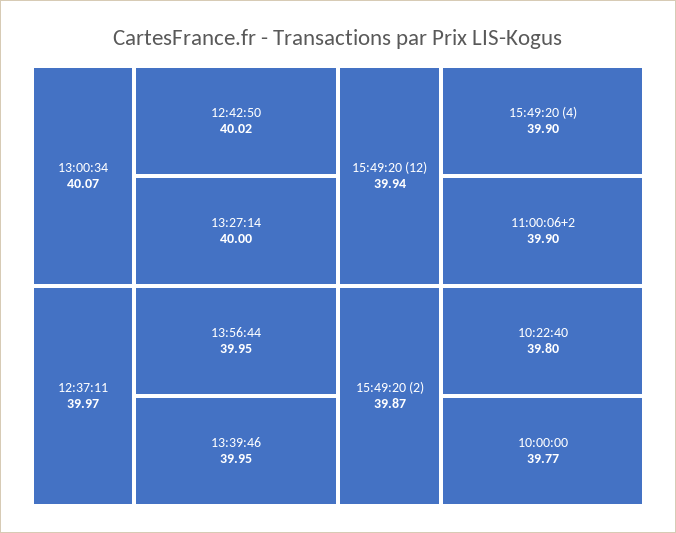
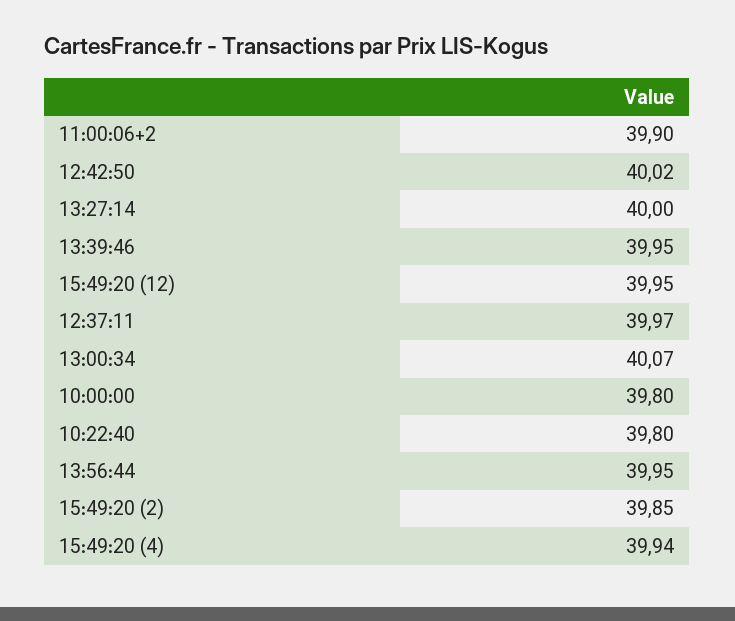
  {
    "13:00:34": 40.07,
    "12:42:50": 40.02,
    "13:27:14": 40,
    "12:37:11": 39.97,
    "13:56:44": 39.95,
    "13:39:46": 39.95,
-   "15:49:20 (12)": 39.94,
+   "15:49:20 (12)": 39.95,
-   "15:49:20 (4)": 39.9,
+   "15:49:20 (4)": 39.94,
    "11:00:06+2": 39.9,
-   "15:49:20 (2)": 39.87,
+   "15:49:20 (2)": 39.85,
    "10:22:40": 39.8,
-   "10:00:00": 39.77
+   "10:00:00": 39.8
  }

